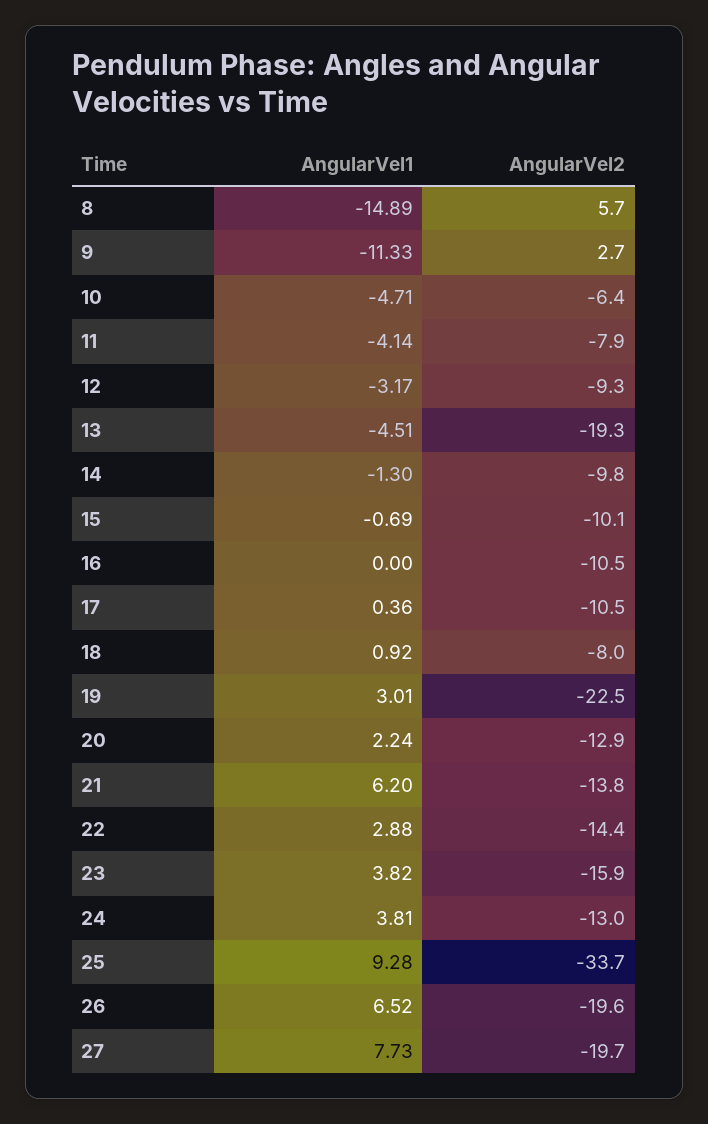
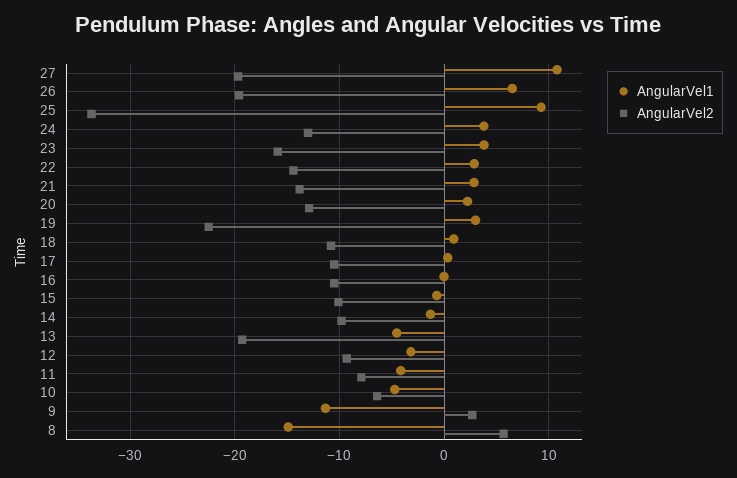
  {
    "AngularVel1": {
      "8": -14.89,
      "9": -11.33,
      "10": -4.71,
      "11": -4.14,
      "12": -3.17,
      "13": -4.51,
      "14": -1.3,
      "15": -0.69,
      "16": 0,
      "17": 0.36,
      "18": 0.92,
      "19": 3.01,
      "20": 2.24,
-     "21": 6.2,
+     "21": 3,
      "22": 2.88,
      "23": 3.82,
      "24": 3.81,
      "25": 9.28,
      "26": 6.52,
-     "27": 7.73
+     "27": 11
    },
    "AngularVel2": {
      "8": 5.7,
      "9": 2.7,
      "10": -6.4,
      "11": -7.9,
      "12": -9.3,
      "13": -19.3,
      "14": -9.8,
      "15": -10.1,
      "16": -10.5,
      "17": -10.5,
-     "18": -8,
+     "18": -11,
      "19": -22.5,
      "20": -12.9,
      "21": -13.8,
      "22": -14.4,
      "23": -15.9,
      "24": -13,
      "25": -33.7,
      "26": -19.6,
      "27": -19.7
    }
  }

